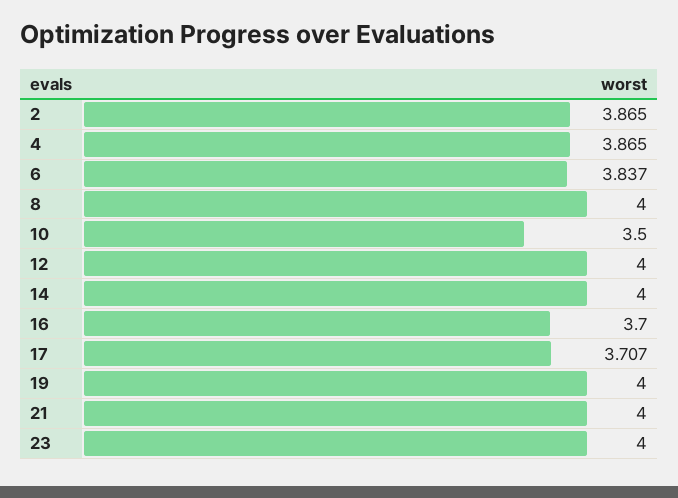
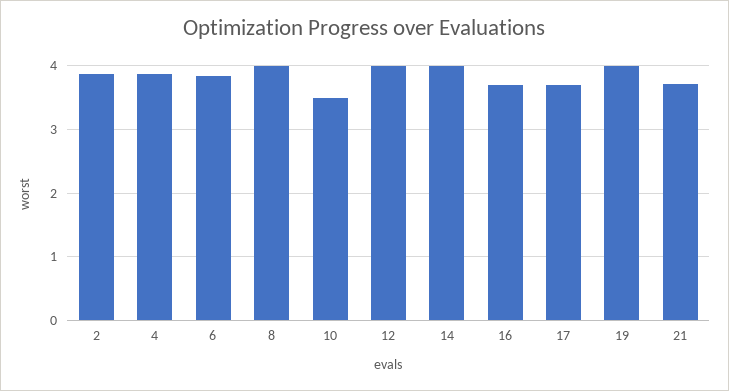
  {
    "2": 3.865,
    "4": 3.865,
    "6": 3.837,
    "8": 4,
    "10": 3.5,
    "12": 4,
    "14": 4,
    "16": 3.7,
    "17": 3.707,
    "19": 4,
-   "21": 4,
+   "21": 3.7
-   "23": 4
  }

